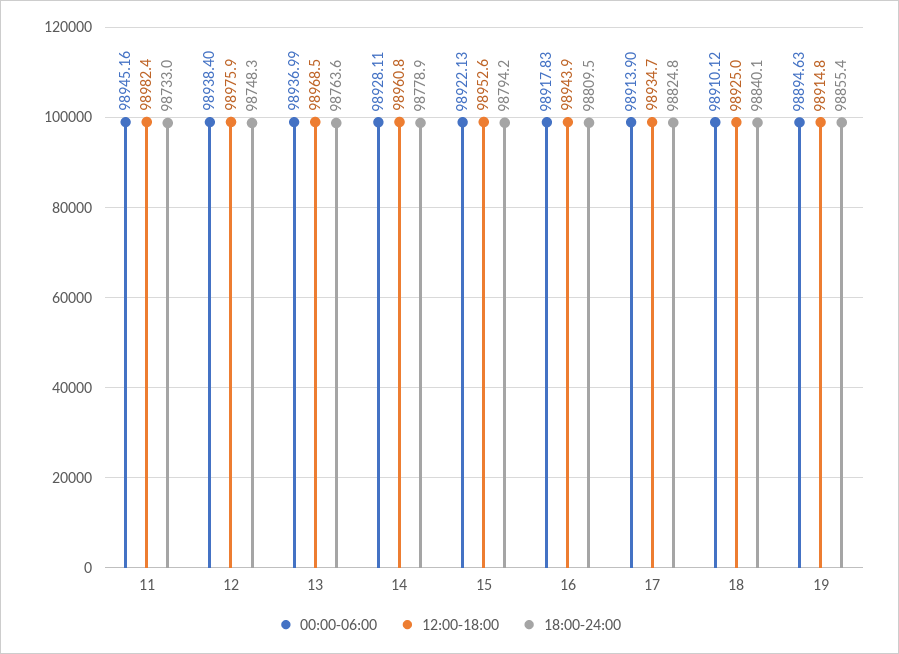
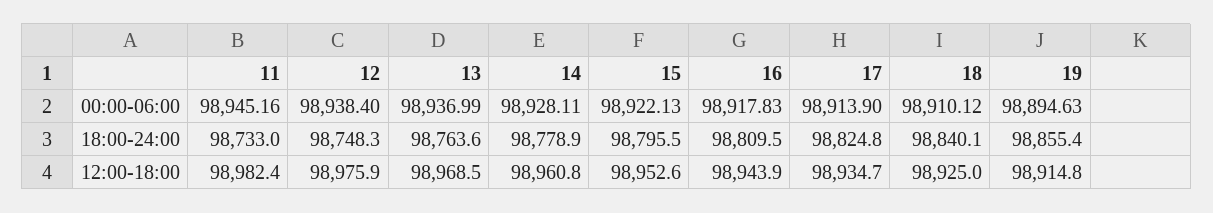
  {
    "00:00-06:00": {
      "11": 98945.16,
      "12": 98938.4,
      "13": 98936.99,
      "14": 98928.11,
      "15": 98922.13,
      "16": 98917.83,
      "17": 98913.9,
      "18": 98910.12,
      "19": 98894.63
    },
    "12:00-18:00": {
      "11": 98982.4,
      "12": 98975.9,
      "13": 98968.5,
      "14": 98960.8,
      "15": 98952.6,
      "16": 98943.9,
      "17": 98934.7,
      "18": 98925,
      "19": 98914.8
    },
    "18:00-24:00": {
      "11": 98733,
      "12": 98748.3,
      "13": 98763.6,
      "14": 98778.9,
-     "15": 98794.2,
+     "15": 98795.5,
      "16": 98809.5,
      "17": 98824.8,
      "18": 98840.1,
      "19": 98855.4
    }
  }

